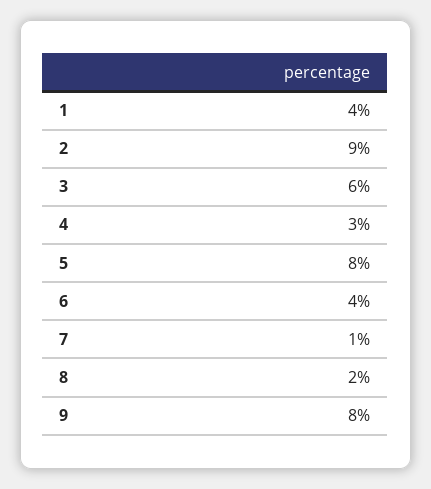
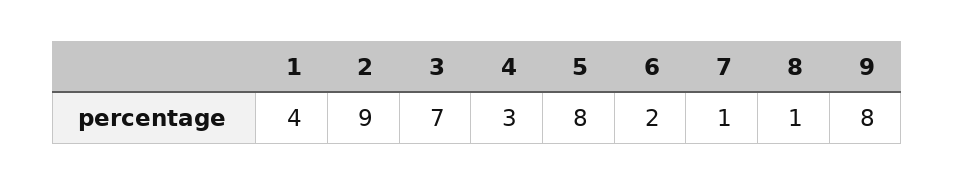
  {
    "1": 4,
    "2": 9,
-   "3": 6,
+   "3": 7,
    "4": 3,
    "5": 8,
-   "6": 4,
+   "6": 2,
    "7": 1,
-   "8": 2,
+   "8": 1,
    "9": 8
  }

